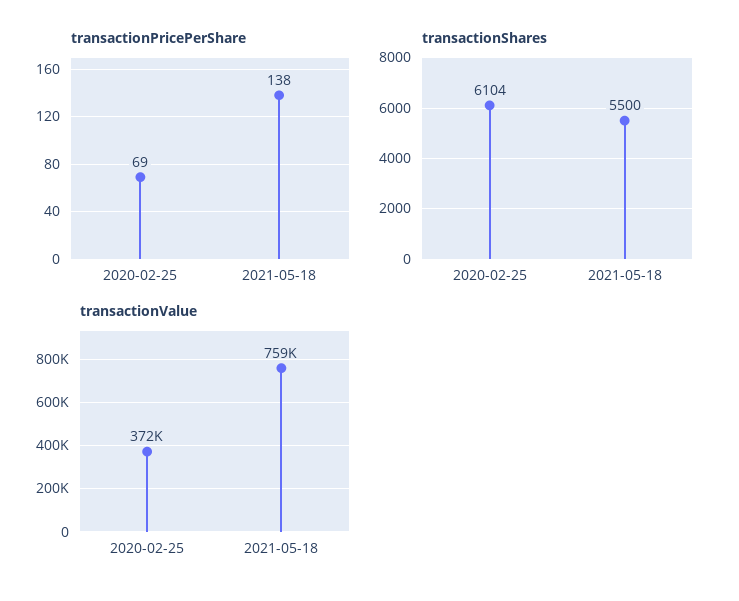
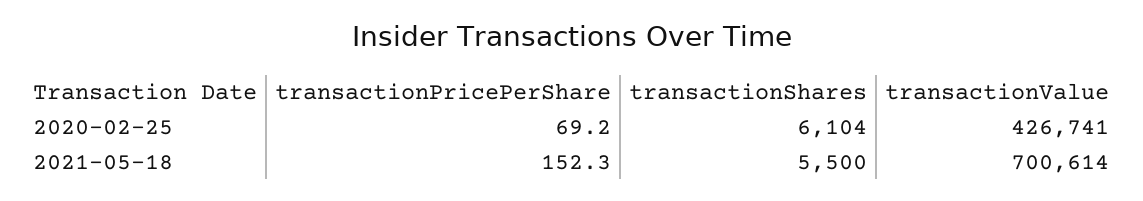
  {
    "transactionPricePerShare": {
      "2020-02-25": 69.2,
-     "2021-05-18": 138
+     "2021-05-18": 152.3
    },
    "transactionShares": {
      "2020-02-25": 6104,
      "2021-05-18": 5500
    },
    "transactionValue": {
-     "2020-02-25": 372000,
+     "2020-02-25": 426741,
-     "2021-05-18": 759000
+     "2021-05-18": 700614
    }
  }

